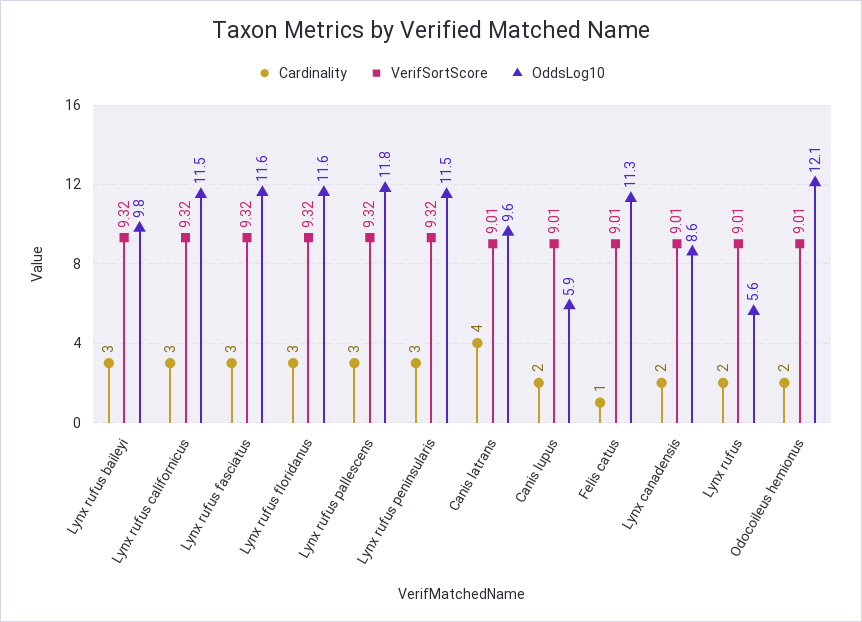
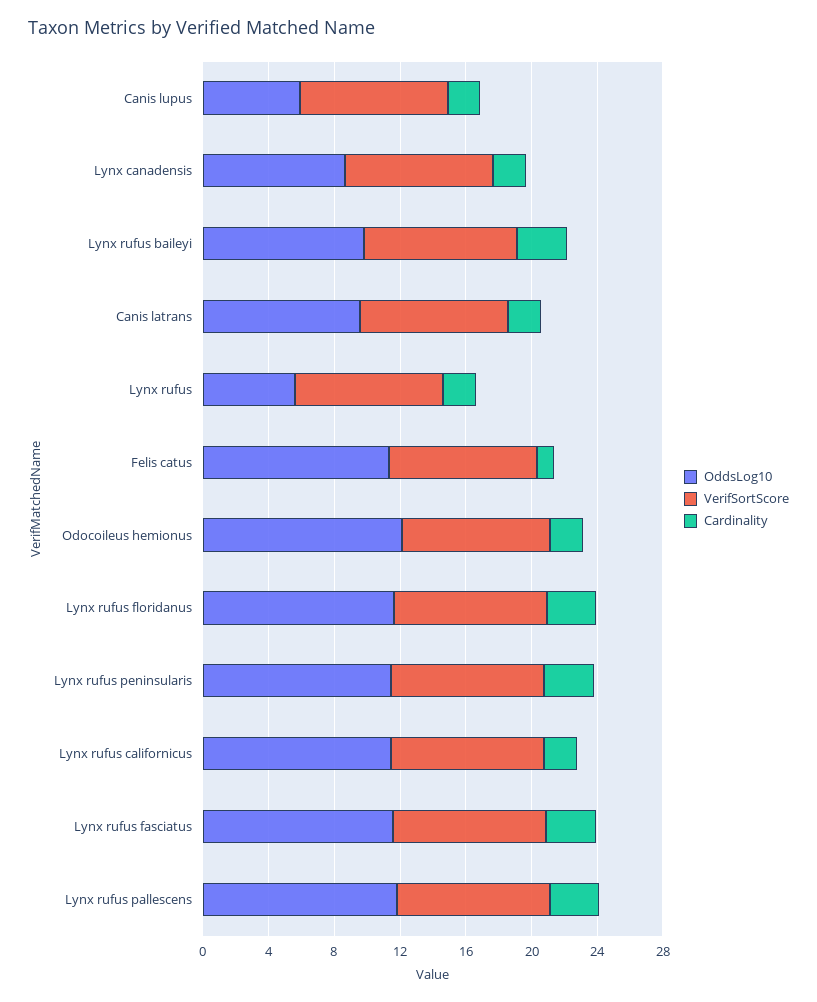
  {
    "Cardinality": {
      "Lynx rufus baileyi": 3,
-     "Lynx rufus californicus": 3,
+     "Lynx rufus californicus": 2,
      "Lynx rufus fasciatus": 3,
      "Lynx rufus floridanus": 3,
      "Lynx rufus pallescens": 3,
      "Lynx rufus peninsularis": 3,
-     "Canis latrans": 4,
+     "Canis latrans": 2,
      "Canis lupus": 2,
      "Felis catus": 1,
      "Lynx canadensis": 2,
      "Lynx rufus": 2,
      "Odocoileus hemionus": 2
    },
    "VerifSortScore": {
      "Lynx rufus baileyi": 9.32,
      "Lynx rufus californicus": 9.32,
      "Lynx rufus fasciatus": 9.32,
      "Lynx rufus floridanus": 9.32,
      "Lynx rufus pallescens": 9.32,
      "Lynx rufus peninsularis": 9.32,
      "Canis latrans": 9.01,
      "Canis lupus": 9.01,
      "Felis catus": 9.01,
      "Lynx canadensis": 9.01,
      "Lynx rufus": 9.01,
      "Odocoileus hemionus": 9.01
    },
    "OddsLog10": {
      "Lynx rufus baileyi": 9.8,
      "Lynx rufus californicus": 11.5,
      "Lynx rufus fasciatus": 11.6,
      "Lynx rufus floridanus": 11.6,
      "Lynx rufus pallescens": 11.8,
      "Lynx rufus peninsularis": 11.5,
      "Canis latrans": 9.6,
      "Canis lupus": 5.9,
      "Felis catus": 11.3,
      "Lynx canadensis": 8.6,
      "Lynx rufus": 5.6,
      "Odocoileus hemionus": 12.1
    }
  }

